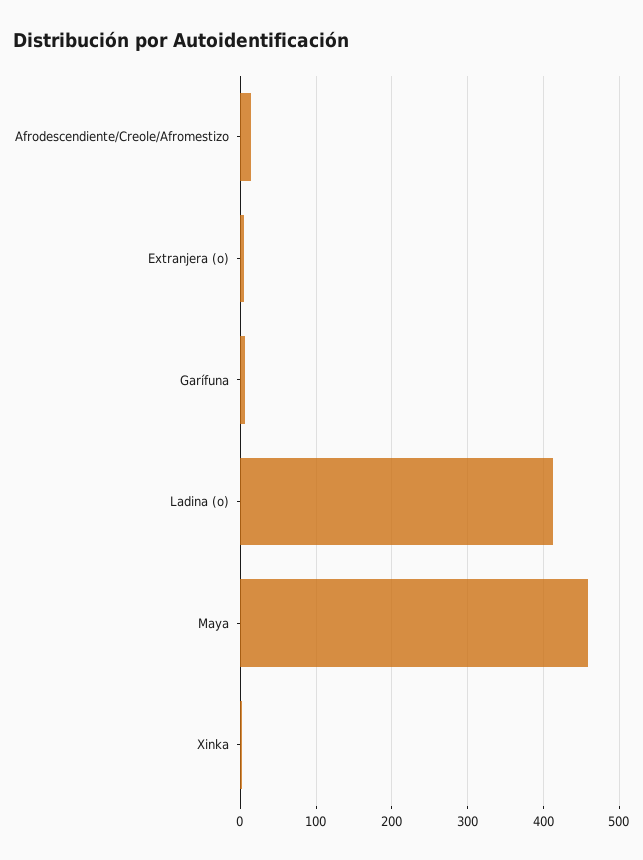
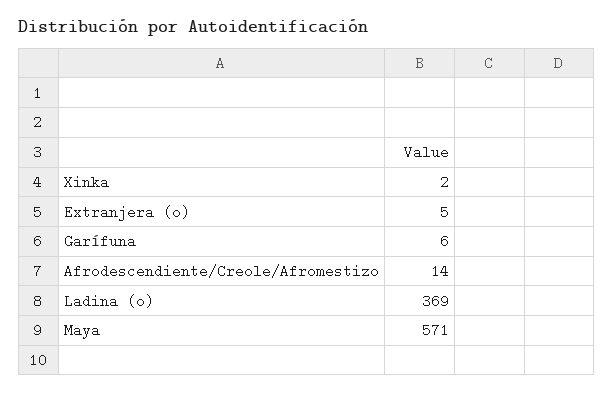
  {
    "Afrodescendiente/Creole/Afromestizo": 14,
    "Extranjera (o)": 5,
    "Garífuna": 6,
-   "Ladina (o)": 410,
+   "Ladina (o)": 369,
-   "Maya": 460,
+   "Maya": 571,
    "Xinka": 2
  }

